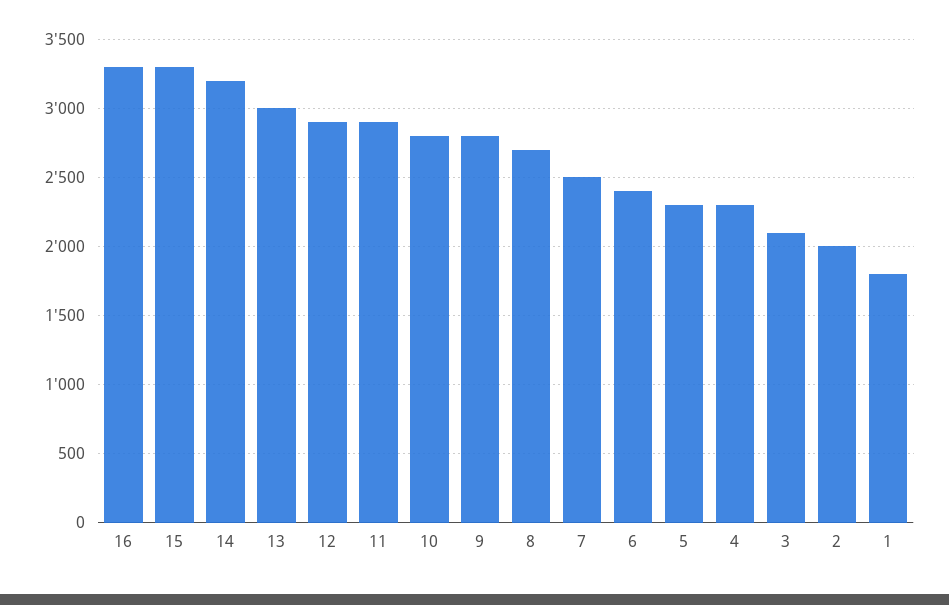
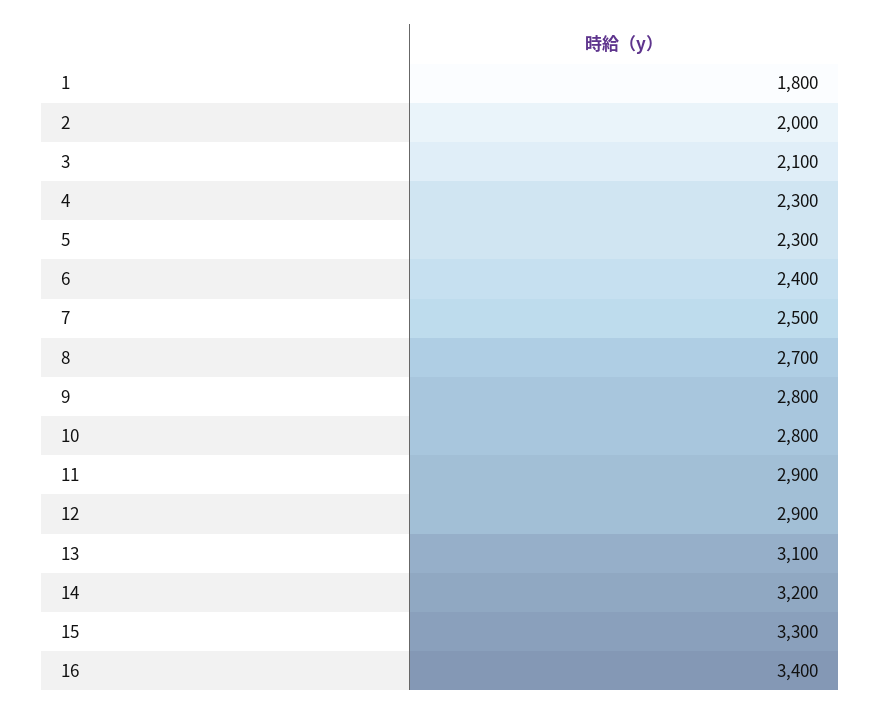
  {
-   "16": 3300,
+   "16": 3400,
    "15": 3300,
    "14": 3200,
-   "13": 3000,
+   "13": 3100,
    "12": 2900,
    "11": 2900,
    "10": 2800,
    "9": 2800,
    "8": 2700,
    "7": 2500,
    "6": 2400,
    "5": 2300,
    "4": 2300,
    "3": 2100,
    "2": 2000,
    "1": 1800
  }

